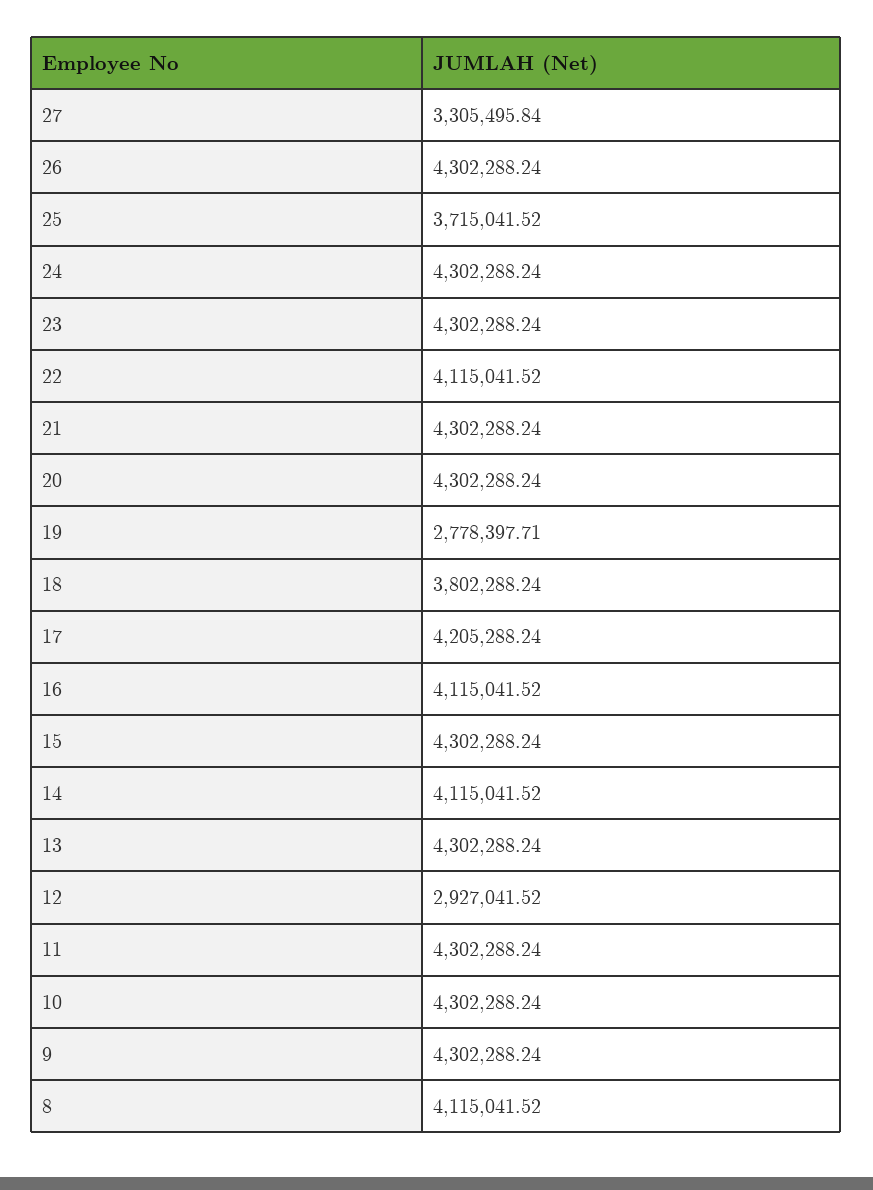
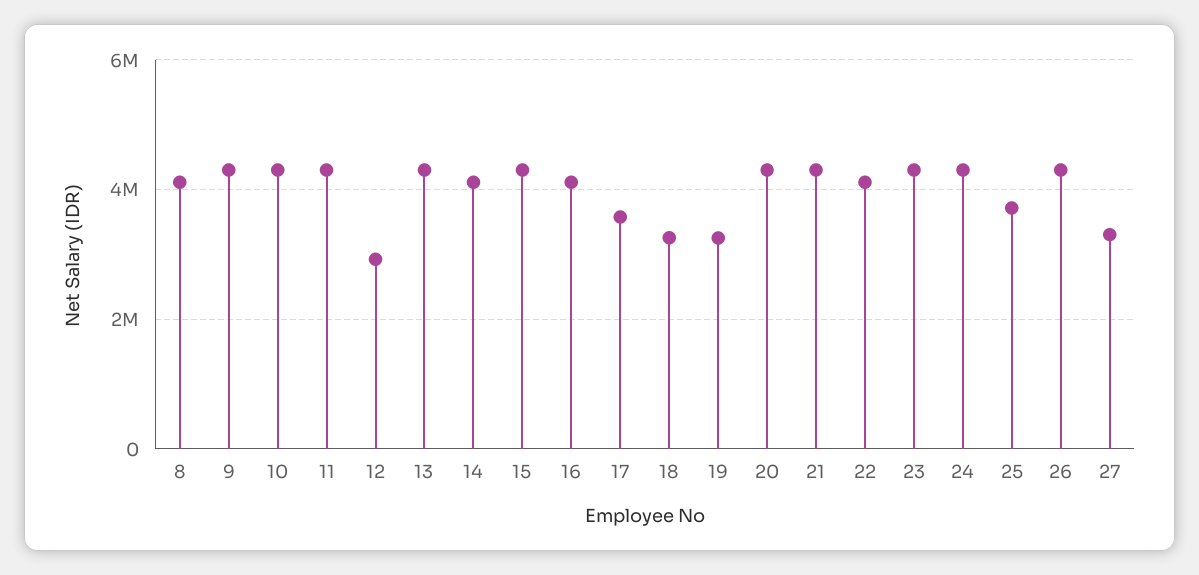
  {
    "27": 3305495.84,
    "26": 4302288.24,
    "25": 3715041.52,
    "24": 4302288.24,
    "23": 4302288.24,
    "22": 4115041.52,
    "21": 4302288.24,
    "20": 4302288.24,
-   "19": 2778397.71,
+   "19": 3200000,
-   "18": 3802288.24,
+   "18": 3200000,
-   "17": 4205288.24,
+   "17": 3600000,
    "16": 4115041.52,
    "15": 4302288.24,
    "14": 4115041.52,
    "13": 4302288.24,
    "12": 2927041.52,
    "11": 4302288.24,
    "10": 4302288.24,
    "9": 4302288.24,
    "8": 4115041.52
  }

